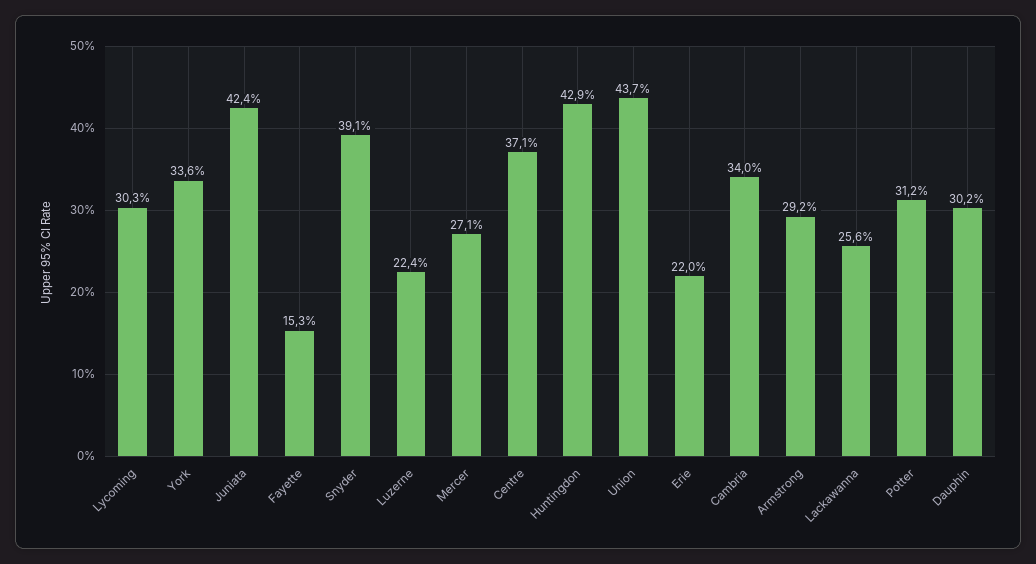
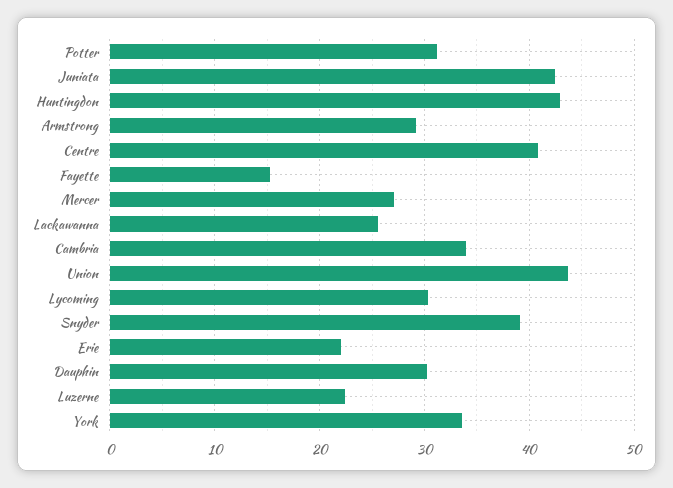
  {
    "Lycoming": 30.3,
    "York": 33.6,
    "Juniata": 42.4,
    "Fayette": 15.3,
    "Snyder": 39.1,
    "Luzerne": 22.4,
    "Mercer": 27.1,
-   "Centre": 37.1,
+   "Centre": 41,
    "Huntingdon": 42.9,
    "Union": 43.7,
    "Erie": 22,
    "Cambria": 34,
    "Armstrong": 29.2,
    "Lackawanna": 25.6,
    "Potter": 31.2,
    "Dauphin": 30.2
  }

